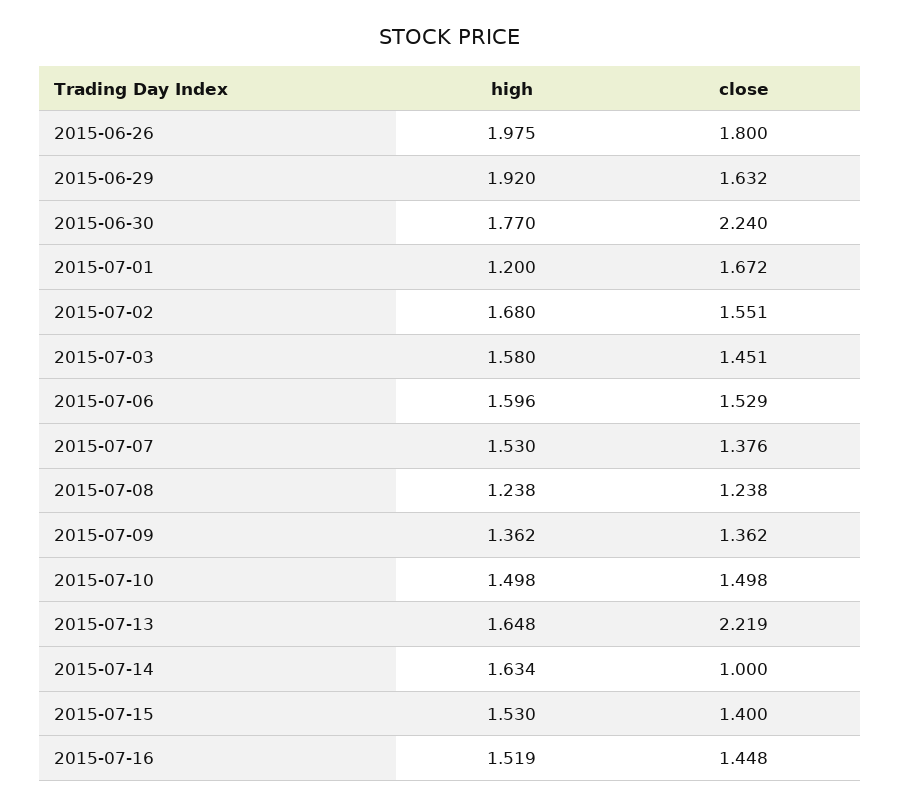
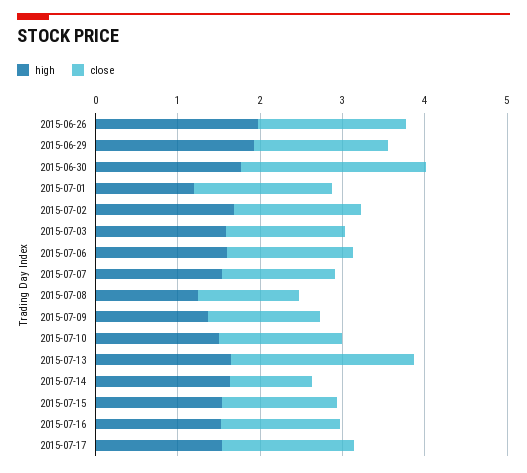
  {
    "high": {
      "2015-06-26": 1.975,
      "2015-06-29": 1.92,
      "2015-06-30": 1.77,
      "2015-07-01": 1.2,
      "2015-07-02": 1.68,
      "2015-07-03": 1.58,
      "2015-07-06": 1.596,
      "2015-07-07": 1.53,
      "2015-07-08": 1.238,
      "2015-07-09": 1.362,
      "2015-07-10": 1.498,
      "2015-07-13": 1.648,
      "2015-07-14": 1.634,
      "2015-07-15": 1.53,
-     "2015-07-16": 1.519
+     "2015-07-16": 1.519,
+     "2015-07-17": 1.6
    },
    "close": {
      "2015-06-26": 1.8,
      "2015-06-29": 1.632,
      "2015-06-30": 2.24,
      "2015-07-01": 1.672,
      "2015-07-02": 1.551,
      "2015-07-03": 1.451,
      "2015-07-06": 1.529,
      "2015-07-07": 1.376,
      "2015-07-08": 1.238,
      "2015-07-09": 1.362,
      "2015-07-10": 1.498,
      "2015-07-13": 2.219,
      "2015-07-14": 1,
      "2015-07-15": 1.4,
-     "2015-07-16": 1.448
+     "2015-07-16": 1.448,
+     "2015-07-17": 1.6
    }
  }

